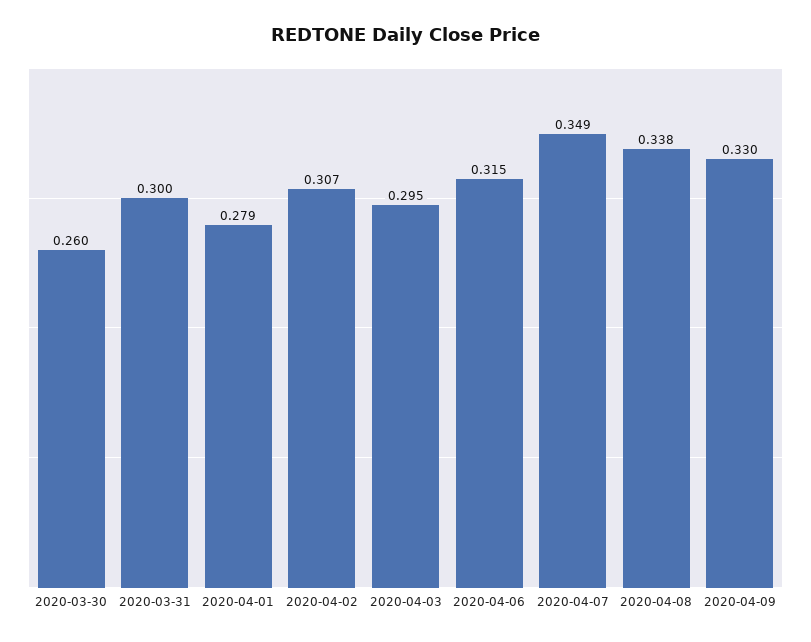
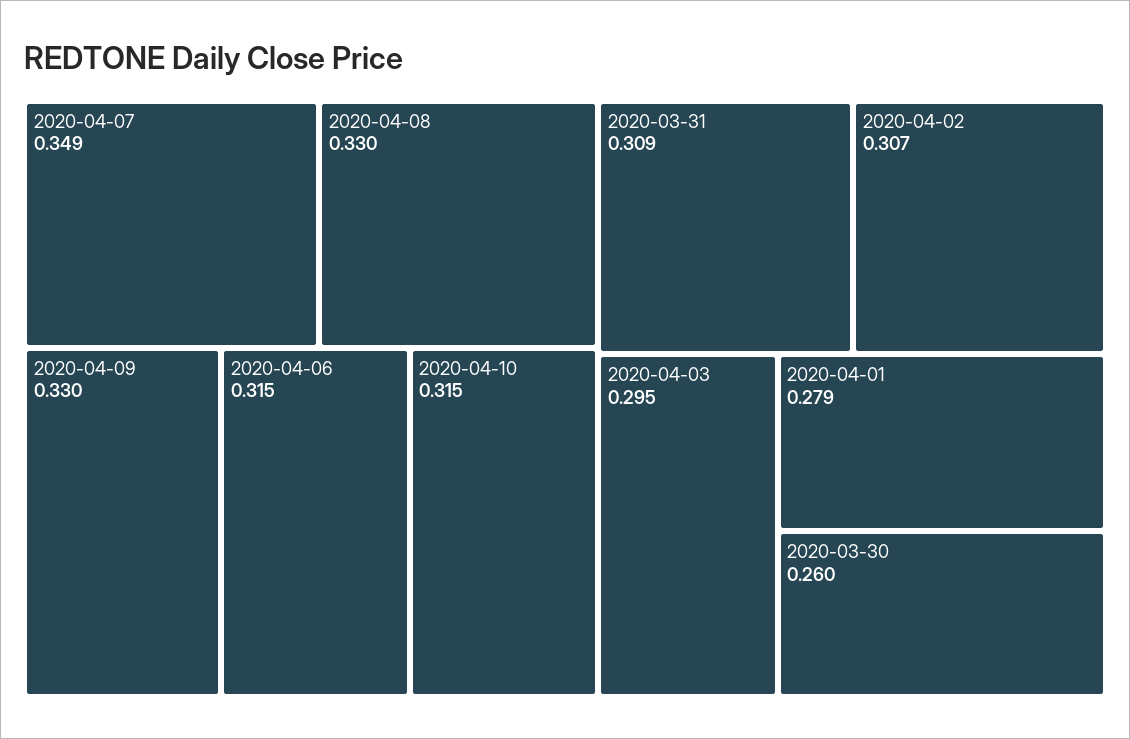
  {
    "2020-03-30": 0.26,
-   "2020-03-31": 0.3,
+   "2020-03-31": 0.309,
    "2020-04-01": 0.279,
    "2020-04-02": 0.307,
    "2020-04-03": 0.295,
    "2020-04-06": 0.315,
    "2020-04-07": 0.349,
-   "2020-04-08": 0.338,
+   "2020-04-08": 0.33,
-   "2020-04-09": 0.33
+   "2020-04-09": 0.33,
+   "2020-04-10": 0.315
  }

